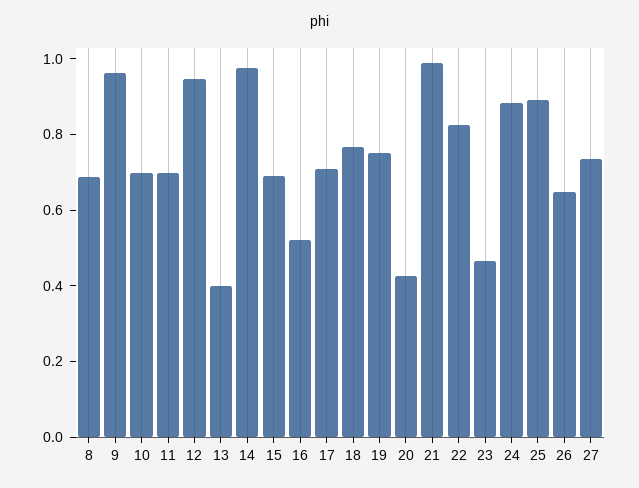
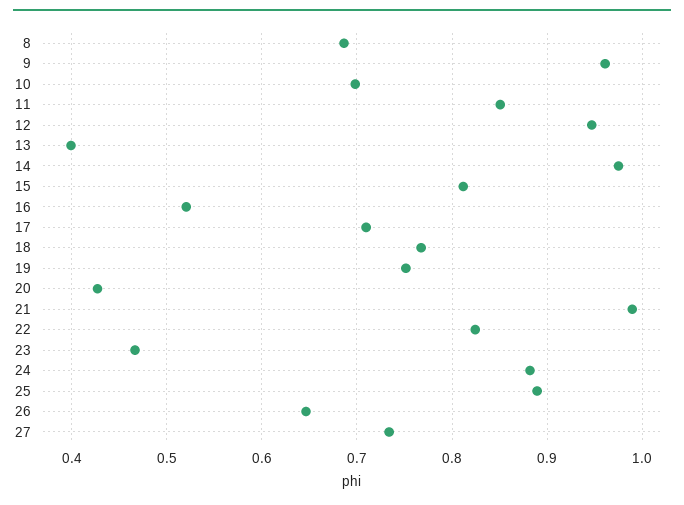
  {
    "8": 0.69,
    "9": 0.96,
    "10": 0.7,
-   "11": 0.7,
+   "11": 0.85,
    "12": 0.95,
    "13": 0.4,
    "14": 0.98,
-   "15": 0.7,
+   "15": 0.81,
    "16": 0.52,
    "17": 0.71,
    "18": 0.77,
    "19": 0.75,
    "20": 0.43,
    "21": 0.99,
    "22": 0.82,
    "23": 0.47,
    "24": 0.88,
    "25": 0.89,
    "26": 0.65,
    "27": 0.73
  }

